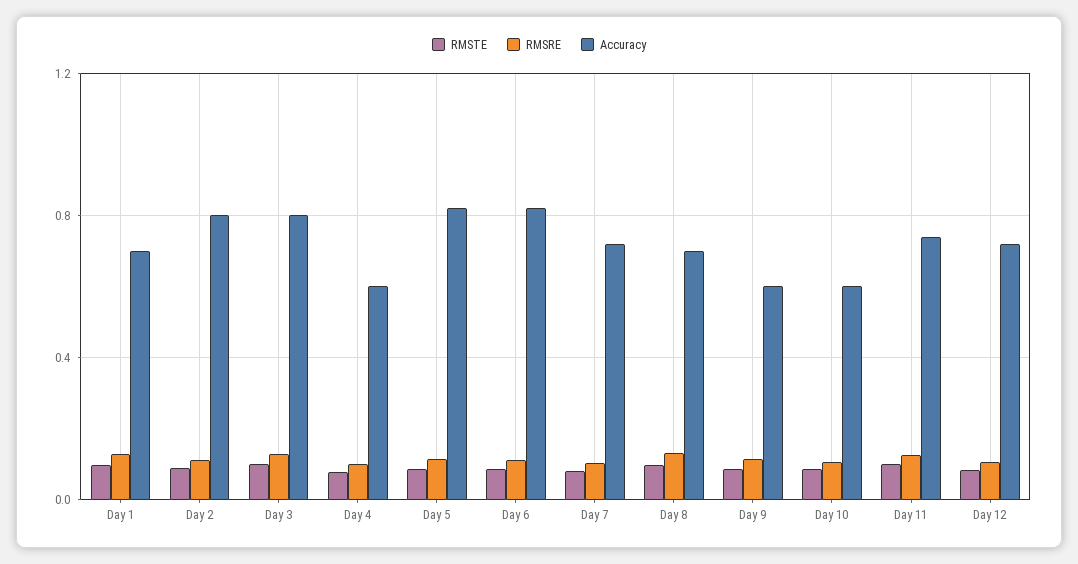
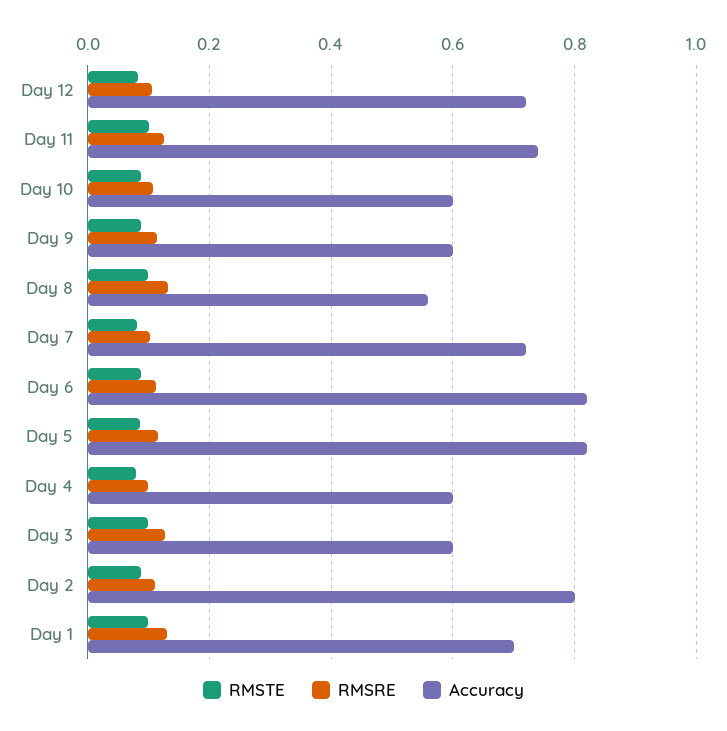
  {
    "RMSTE": {
      "Day 1": 0.1,
      "Day 2": 0.08,
      "Day 3": 0.1,
      "Day 4": 0.08,
      "Day 5": 0.08,
      "Day 6": 0.08,
      "Day 7": 0.08,
      "Day 8": 0.1,
      "Day 9": 0.08,
      "Day 10": 0.08,
      "Day 11": 0.1,
      "Day 12": 0.08
    },
    "RMSRE": {
      "Day 1": 0.12,
      "Day 2": 0.12,
      "Day 3": 0.12,
      "Day 4": 0.1,
      "Day 5": 0.12,
      "Day 6": 0.12,
      "Day 7": 0.1,
      "Day 8": 0.14,
      "Day 9": 0.12,
      "Day 10": 0.1,
      "Day 11": 0.12,
      "Day 12": 0.1
    },
    "Accuracy": {
      "Day 1": 0.7,
      "Day 2": 0.8,
-     "Day 3": 0.8,
+     "Day 3": 0.6,
      "Day 4": 0.6,
      "Day 5": 0.82,
      "Day 6": 0.82,
      "Day 7": 0.72,
-     "Day 8": 0.7,
+     "Day 8": 0.56,
      "Day 9": 0.6,
      "Day 10": 0.6,
      "Day 11": 0.74,
      "Day 12": 0.72
    }
  }

